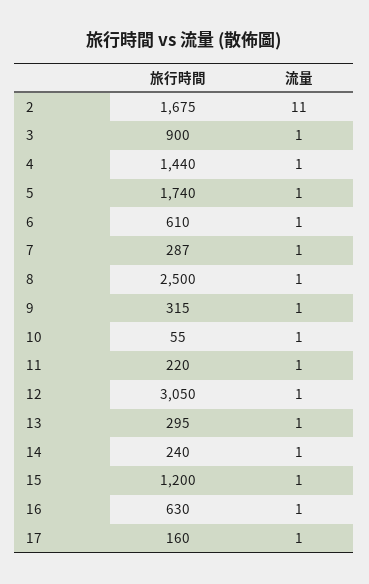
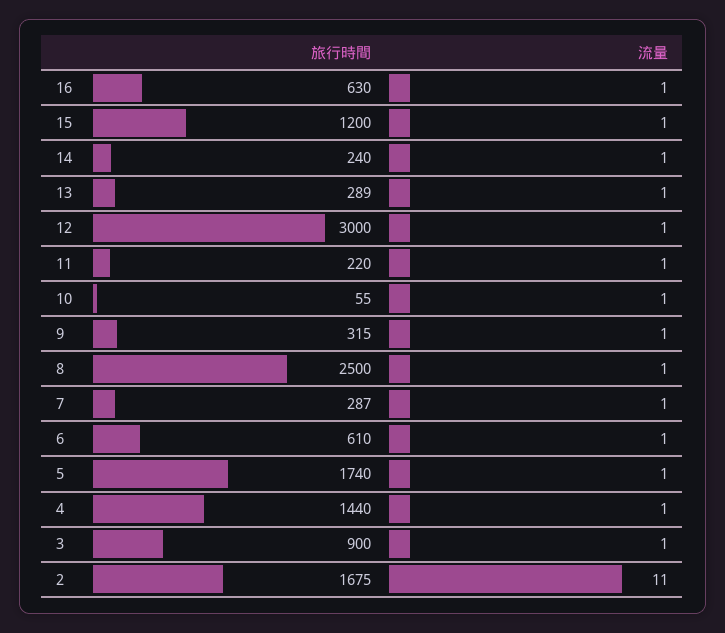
  {
    "旅行時間": {
      "2": 1675,
      "3": 900,
      "4": 1440,
      "5": 1740,
      "6": 610,
      "7": 287,
      "8": 2500,
      "9": 315,
      "10": 55,
      "11": 220,
-     "12": 3050,
+     "12": 3000,
-     "13": 295,
+     "13": 289,
      "14": 240,
      "15": 1200,
-     "16": 630,
+     "16": 630
-     "17": 160
    },
    "流量": {
      "2": 11,
      "3": 1,
      "4": 1,
      "5": 1,
      "6": 1,
      "7": 1,
      "8": 1,
      "9": 1,
      "10": 1,
      "11": 1,
      "12": 1,
      "13": 1,
      "14": 1,
      "15": 1,
-     "16": 1,
+     "16": 1
-     "17": 1
    }
  }

